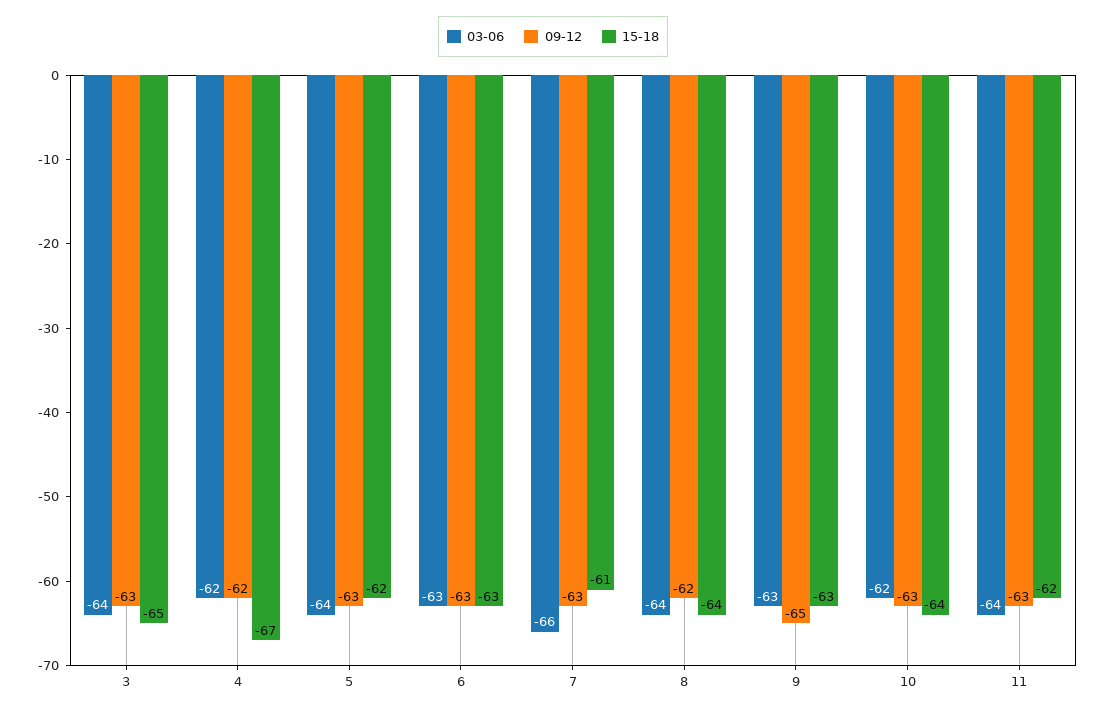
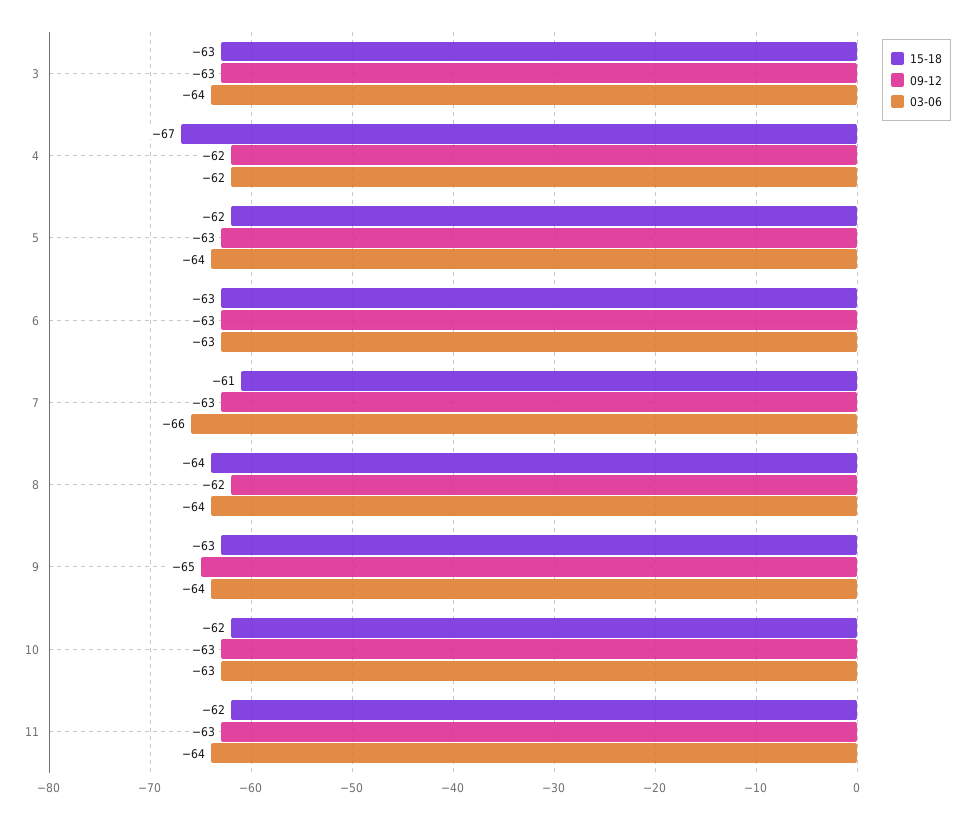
  {
    "03-06": {
      "3": -64,
      "4": -62,
      "5": -64,
      "6": -63,
      "7": -66,
      "8": -64,
-     "9": -63,
+     "9": -64,
-     "10": -62,
+     "10": -63,
      "11": -64
    },
    "09-12": {
      "3": -63,
      "4": -62,
      "5": -63,
      "6": -63,
      "7": -63,
      "8": -62,
      "9": -65,
      "10": -63,
      "11": -63
    },
    "15-18": {
-     "3": -65,
+     "3": -63,
      "4": -67,
      "5": -62,
      "6": -63,
      "7": -61,
      "8": -64,
      "9": -63,
-     "10": -64,
+     "10": -62,
      "11": -62
    }
  }

